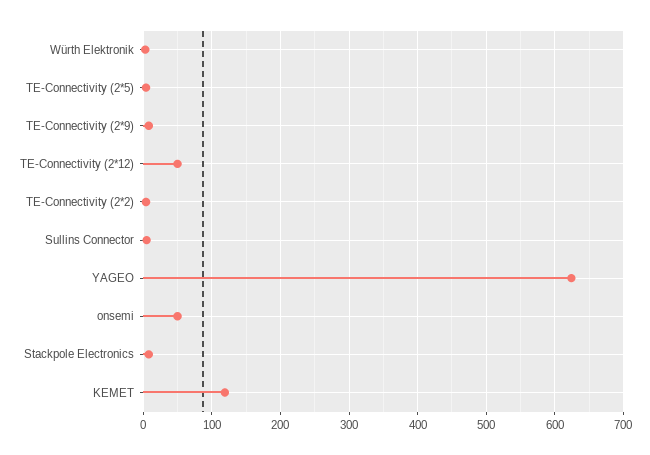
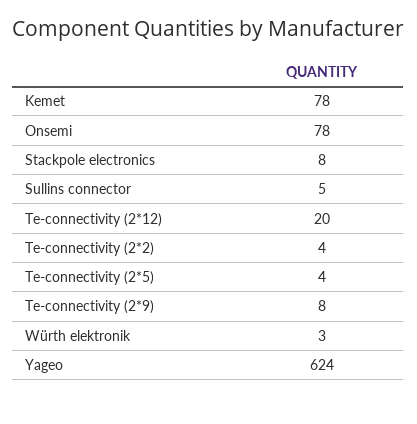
  {
    "Würth Elektronik": 3,
    "TE-Connectivity (2*5)": 4,
    "TE-Connectivity (2*9)": 8,
-   "TE-Connectivity (2*12)": 50,
+   "TE-Connectivity (2*12)": 20,
    "TE-Connectivity (2*2)": 4,
    "Sullins Connector": 5,
    "YAGEO": 624,
-   "onsemi": 50,
+   "onsemi": 78,
    "Stackpole Electronics": 8,
-   "KEMET": 120
+   "KEMET": 78
  }

